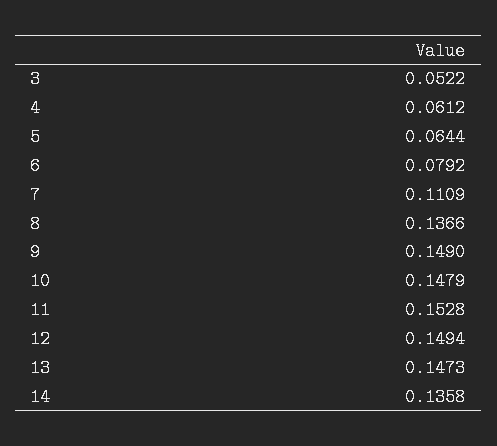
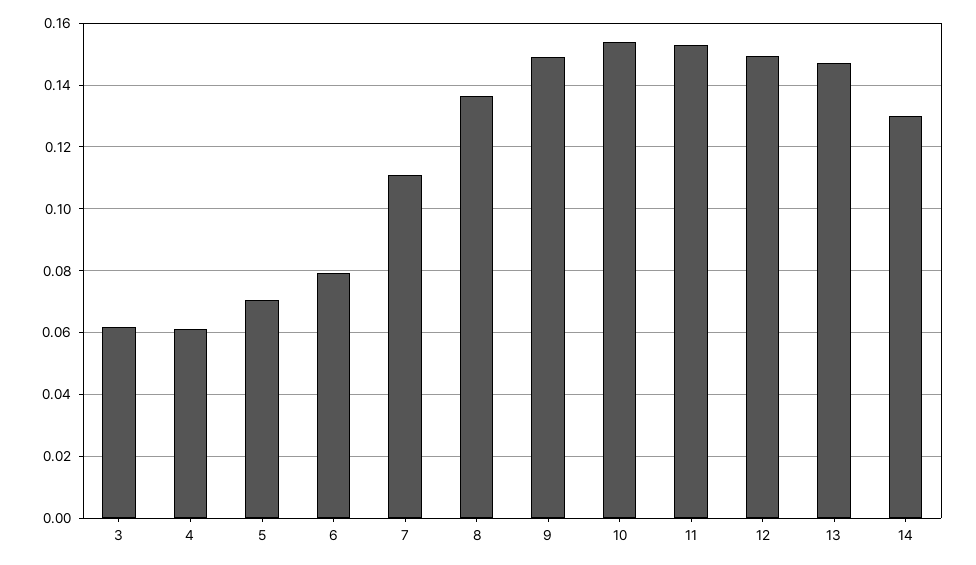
  {
-   "3": 0.0522,
+   "3": 0.062,
    "4": 0.0612,
-   "5": 0.0644,
+   "5": 0.07,
    "6": 0.0792,
    "7": 0.1109,
    "8": 0.1366,
    "9": 0.149,
-   "10": 0.1479,
+   "10": 0.154,
    "11": 0.1528,
    "12": 0.1494,
    "13": 0.1473,
-   "14": 0.1358
+   "14": 0.13
  }

